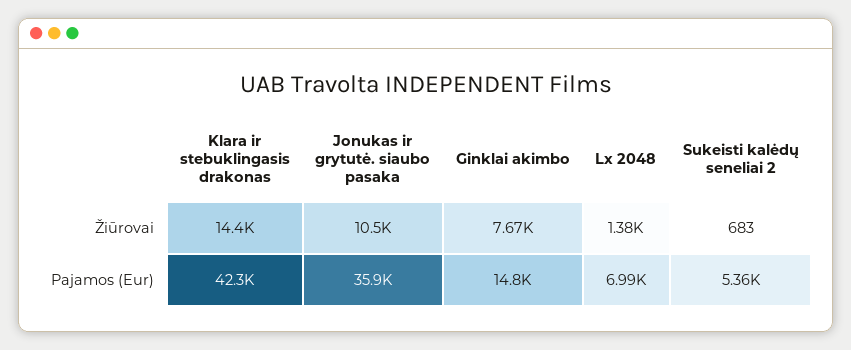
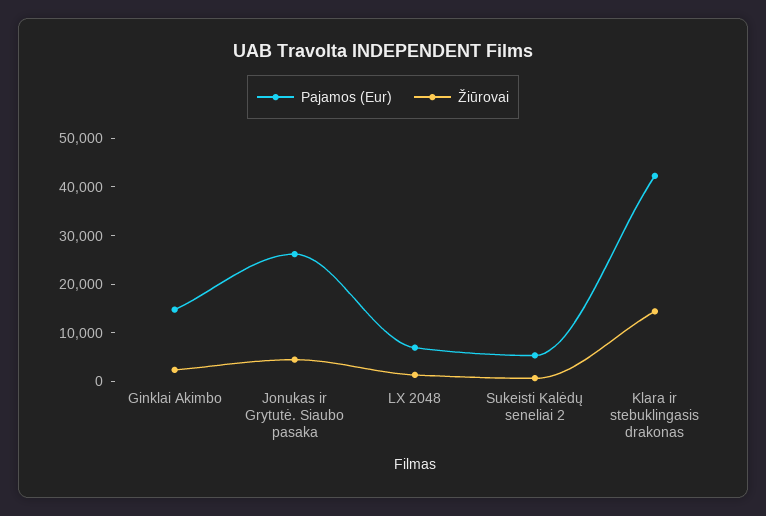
  {
    "Žiūrovai": {
      "Klara ir stebuklingasis drakonas": 14400,
-     "Jonukas ir grytutė. siaubo pasaka": 10500,
+     "Jonukas ir grytutė. siaubo pasaka": 4000,
-     "Ginklai akimbo": 7670,
+     "Ginklai akimbo": 2000,
      "Lx 2048": 1380,
      "Sukeisti kalėdų seneliai 2": 683
    },
    "Pajamos (Eur)": {
      "Klara ir stebuklingasis drakonas": 42300,
-     "Jonukas ir grytutė. siaubo pasaka": 35900,
+     "Jonukas ir grytutė. siaubo pasaka": 26000,
      "Ginklai akimbo": 14800,
      "Lx 2048": 6990,
      "Sukeisti kalėdų seneliai 2": 5360
    }
  }

